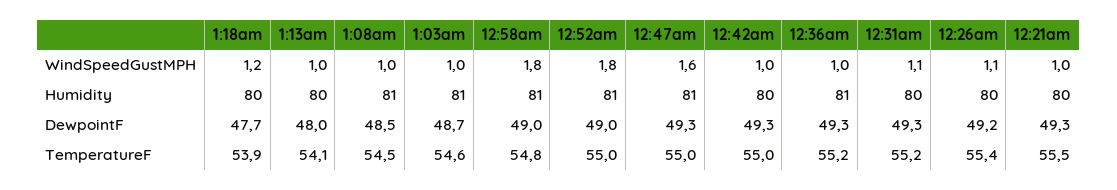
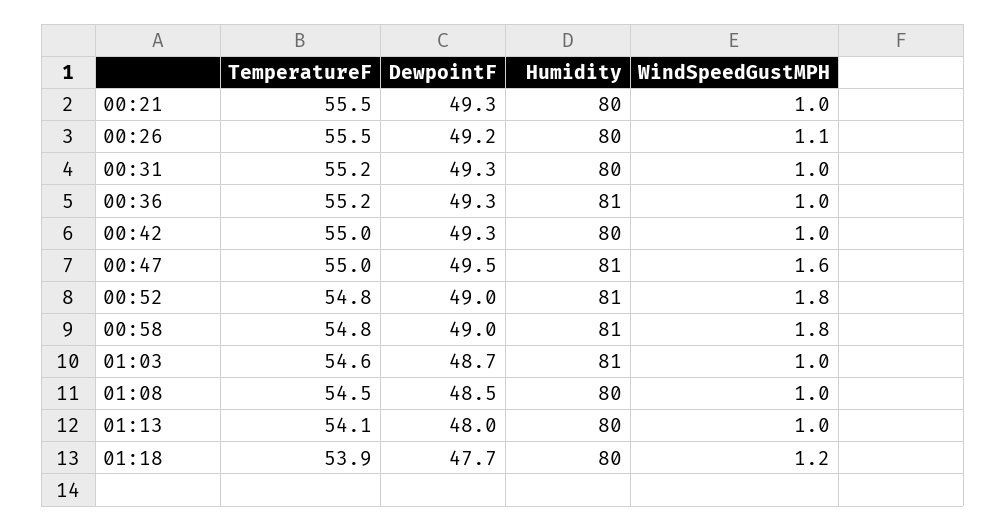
  {
    "1:18am": {
      "WindSpeedGustMPH": 1.2,
      "Humidity": 80,
      "DewpointF": 47.7,
      "TemperatureF": 53.9
    },
    "1:13am": {
      "WindSpeedGustMPH": 1,
      "Humidity": 80,
      "DewpointF": 48,
      "TemperatureF": 54.1
    },
    "1:08am": {
      "WindSpeedGustMPH": 1,
-     "Humidity": 81,
+     "Humidity": 80,
      "DewpointF": 48.5,
      "TemperatureF": 54.5
    },
    "1:03am": {
      "WindSpeedGustMPH": 1,
      "Humidity": 81,
      "DewpointF": 48.7,
      "TemperatureF": 54.6
    },
    "12:58am": {
      "WindSpeedGustMPH": 1.8,
      "Humidity": 81,
      "DewpointF": 49,
      "TemperatureF": 54.8
    },
    "12:52am": {
      "WindSpeedGustMPH": 1.8,
      "Humidity": 81,
      "DewpointF": 49,
-     "TemperatureF": 55
+     "TemperatureF": 54.8
    },
    "12:47am": {
      "WindSpeedGustMPH": 1.6,
      "Humidity": 81,
-     "DewpointF": 49.3,
+     "DewpointF": 49.5,
      "TemperatureF": 55
    },
    "12:42am": {
      "WindSpeedGustMPH": 1,
      "Humidity": 80,
      "DewpointF": 49.3,
      "TemperatureF": 55
    },
    "12:36am": {
      "WindSpeedGustMPH": 1,
      "Humidity": 81,
      "DewpointF": 49.3,
      "TemperatureF": 55.2
    },
    "12:31am": {
-     "WindSpeedGustMPH": 1.1,
+     "WindSpeedGustMPH": 1,
      "Humidity": 80,
      "DewpointF": 49.3,
      "TemperatureF": 55.2
    },
    "12:26am": {
      "WindSpeedGustMPH": 1.1,
      "Humidity": 80,
      "DewpointF": 49.2,
-     "TemperatureF": 55.4
+     "TemperatureF": 55.5
    },
    "12:21am": {
      "WindSpeedGustMPH": 1,
      "Humidity": 80,
      "DewpointF": 49.3,
      "TemperatureF": 55.5
    }
  }

